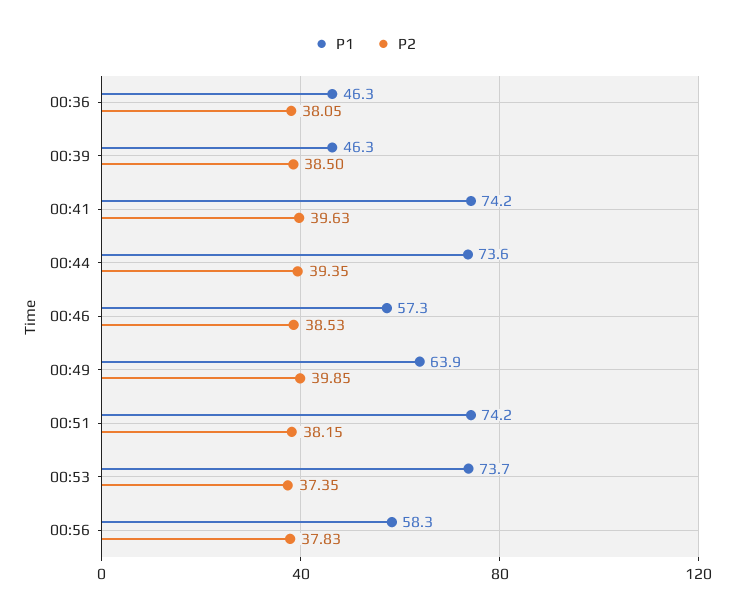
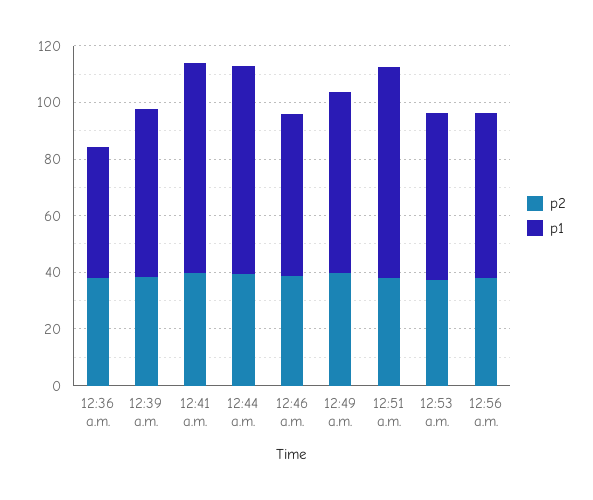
  {
    "P1": {
      "00:36": 46.3,
-     "00:39": 46.3,
+     "00:39": 60,
      "00:41": 74.2,
      "00:44": 73.6,
      "00:46": 57.3,
      "00:49": 63.9,
      "00:51": 74.2,
-     "00:53": 73.7,
+     "00:53": 60,
      "00:56": 58.3
    },
    "P2": {
      "00:36": 38.05,
      "00:39": 38.5,
      "00:41": 39.63,
      "00:44": 39.35,
      "00:46": 38.53,
      "00:49": 39.85,
      "00:51": 38.15,
      "00:53": 37.35,
      "00:56": 37.83
    }
  }

